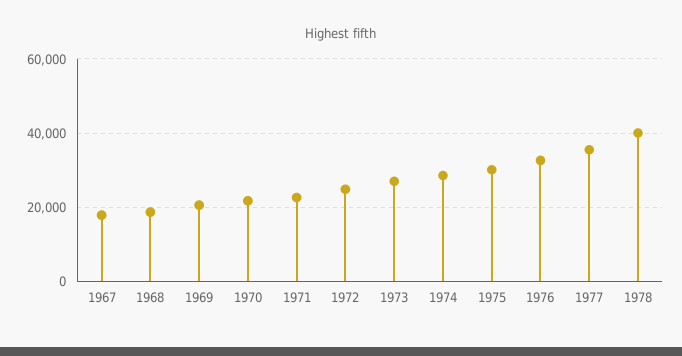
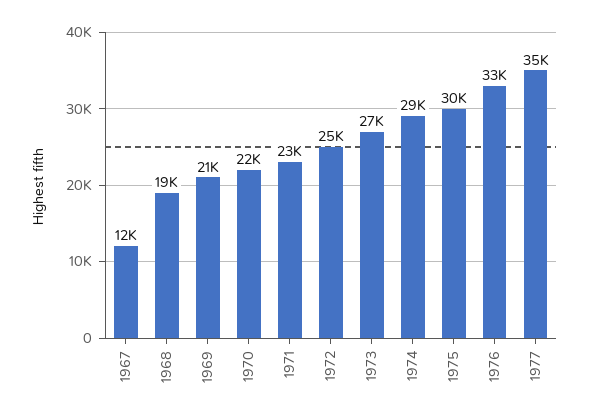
  {
-   "1967": 18000,
+   "1967": 12000,
    "1968": 19000,
    "1969": 21000,
    "1970": 22000,
    "1971": 23000,
    "1972": 25000,
    "1973": 27000,
    "1974": 29000,
    "1975": 30000,
    "1976": 33000,
-   "1977": 35000,
+   "1977": 35000
-   "1978": 40000
  }

